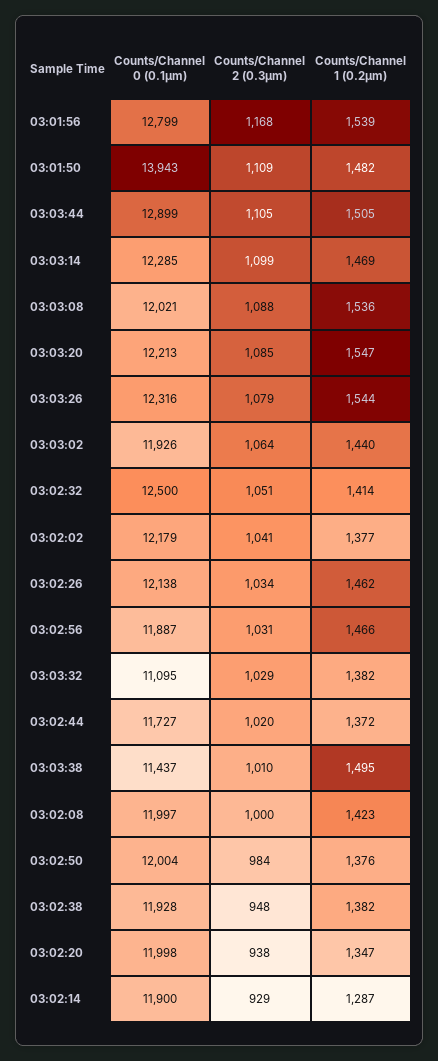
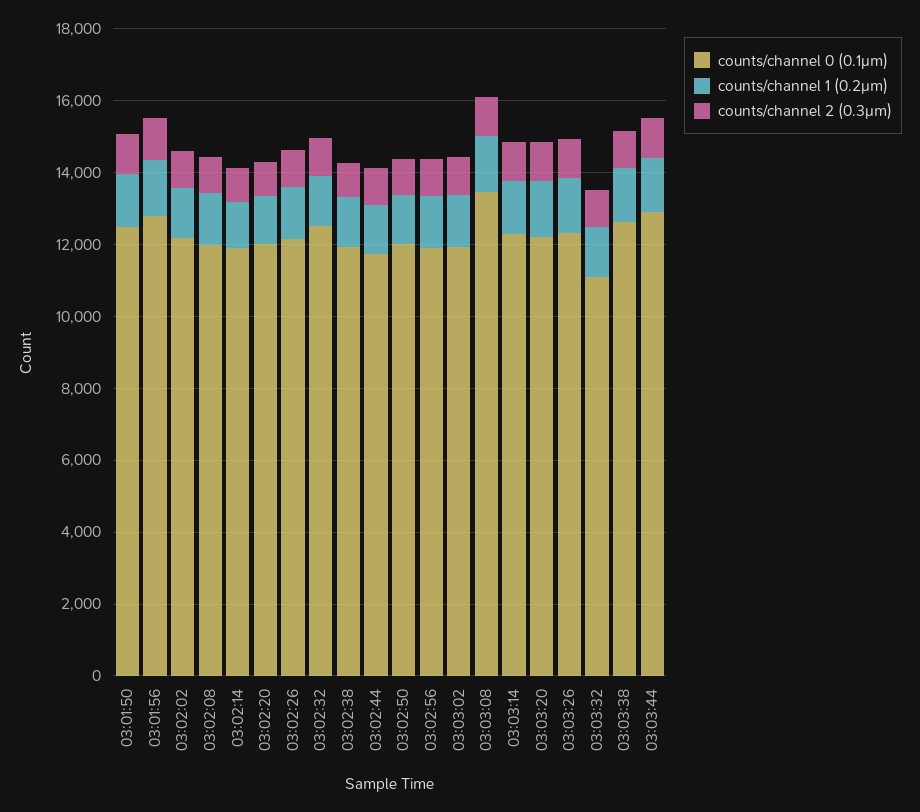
  {
    "Counts/Channel 0 (0.1μm)": {
      "03:01:56": 12799,
-     "03:01:50": 13943,
+     "03:01:50": 12500,
      "03:03:44": 12899,
      "03:03:14": 12285,
-     "03:03:08": 12021,
+     "03:03:08": 13500,
      "03:03:20": 12213,
      "03:03:26": 12316,
      "03:03:02": 11926,
      "03:02:32": 12500,
      "03:02:02": 12179,
      "03:02:26": 12138,
      "03:02:56": 11887,
      "03:03:32": 11095,
      "03:02:44": 11727,
-     "03:03:38": 11437,
+     "03:03:38": 12500,
      "03:02:08": 11997,
      "03:02:50": 12004,
      "03:02:38": 11928,
      "03:02:20": 11998,
      "03:02:14": 11900
    },
    "Counts/Channel 2 (0.3μm)": {
      "03:01:56": 1168,
      "03:01:50": 1109,
      "03:03:44": 1105,
      "03:03:14": 1099,
      "03:03:08": 1088,
      "03:03:20": 1085,
      "03:03:26": 1079,
      "03:03:02": 1064,
      "03:02:32": 1051,
      "03:02:02": 1041,
      "03:02:26": 1034,
      "03:02:56": 1031,
      "03:03:32": 1029,
      "03:02:44": 1020,
      "03:03:38": 1010,
      "03:02:08": 1000,
      "03:02:50": 984,
      "03:02:38": 948,
      "03:02:20": 938,
      "03:02:14": 929
    },
    "Counts/Channel 1 (0.2μm)": {
      "03:01:56": 1539,
      "03:01:50": 1482,
      "03:03:44": 1505,
      "03:03:14": 1469,
      "03:03:08": 1536,
      "03:03:20": 1547,
      "03:03:26": 1544,
      "03:03:02": 1440,
      "03:02:32": 1414,
      "03:02:02": 1377,
      "03:02:26": 1462,
      "03:02:56": 1466,
      "03:03:32": 1382,
      "03:02:44": 1372,
      "03:03:38": 1495,
      "03:02:08": 1423,
      "03:02:50": 1376,
      "03:02:38": 1382,
      "03:02:20": 1347,
      "03:02:14": 1287
    }
  }

